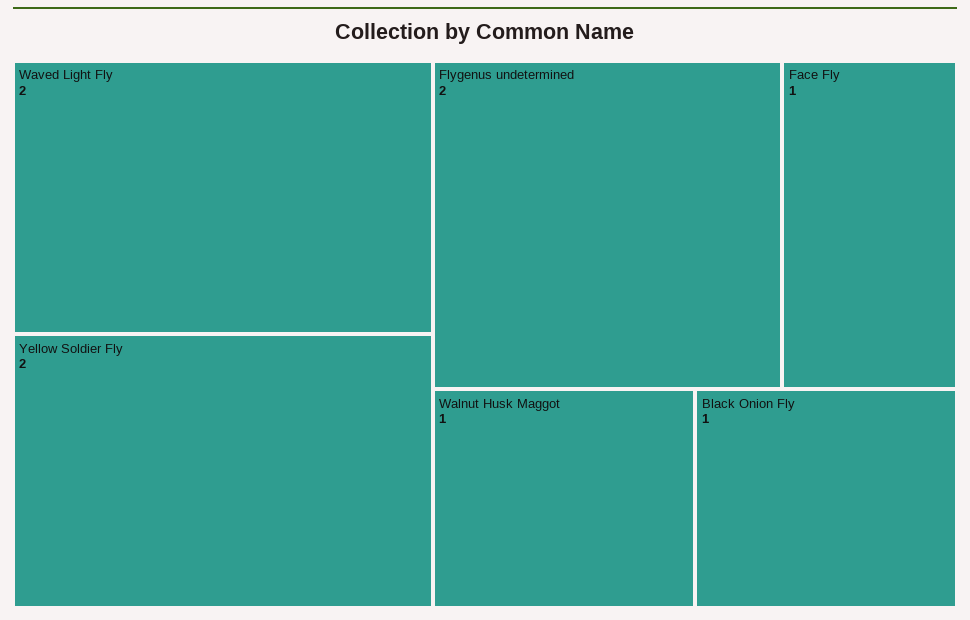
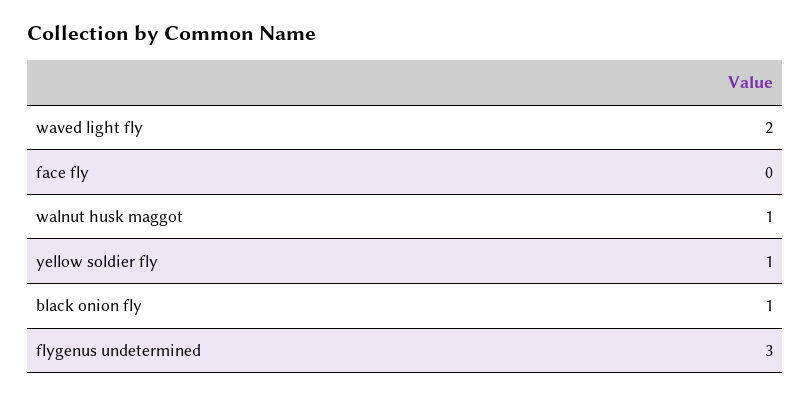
  {
    "Waved Light Fly": 2,
-   "Yellow Soldier Fly": 2,
+   "Yellow Soldier Fly": 1,
-   "Flygenus undetermined": 2,
+   "Flygenus undetermined": 3,
-   "Face Fly": 1,
+   "Face Fly": 0,
    "Walnut Husk Maggot": 1,
    "Black Onion Fly": 1
  }

